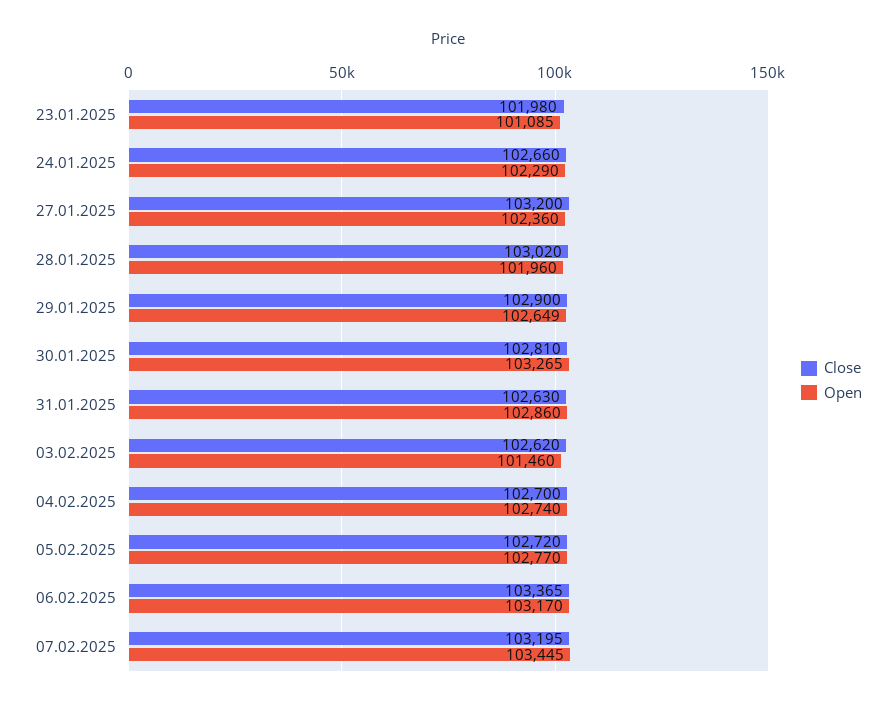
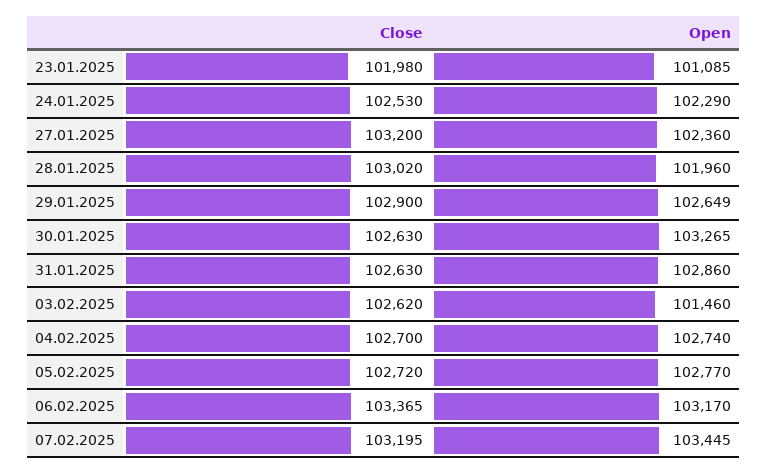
  {
    "Close": {
      "23.01.2025": 101980,
-     "24.01.2025": 102660,
+     "24.01.2025": 102530,
      "27.01.2025": 103200,
      "28.01.2025": 103020,
      "29.01.2025": 102900,
-     "30.01.2025": 102810,
+     "30.01.2025": 102630,
      "31.01.2025": 102630,
      "03.02.2025": 102620,
      "04.02.2025": 102700,
      "05.02.2025": 102720,
      "06.02.2025": 103365,
      "07.02.2025": 103195
    },
    "Open": {
      "23.01.2025": 101085,
      "24.01.2025": 102290,
      "27.01.2025": 102360,
      "28.01.2025": 101960,
      "29.01.2025": 102649,
      "30.01.2025": 103265,
      "31.01.2025": 102860,
      "03.02.2025": 101460,
      "04.02.2025": 102740,
      "05.02.2025": 102770,
      "06.02.2025": 103170,
      "07.02.2025": 103445
    }
  }

